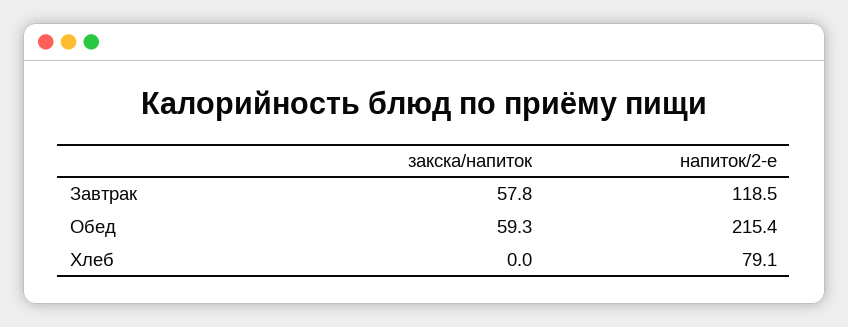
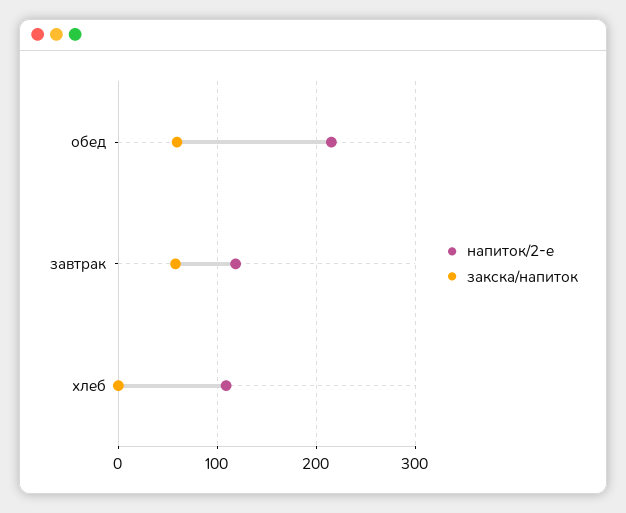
  {
    "закска/напиток": {
      "Завтрак": 57.8,
      "Обед": 59.3,
      "Хлеб": 0
    },
    "напиток/2-е": {
      "Завтрак": 118.5,
      "Обед": 215.4,
-     "Хлеб": 79.1
+     "Хлеб": 110
    }
  }

